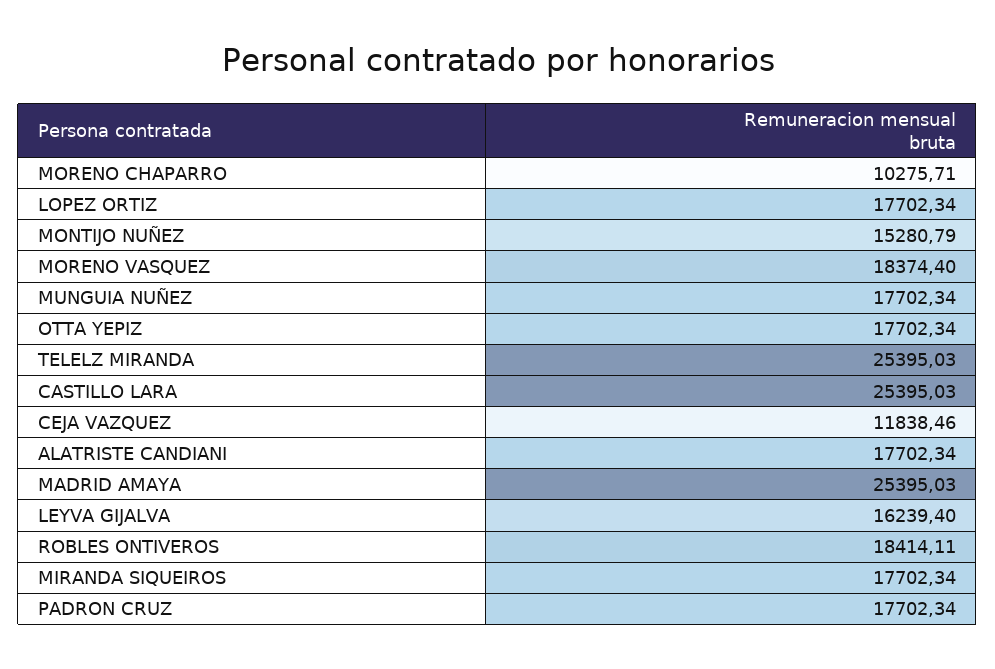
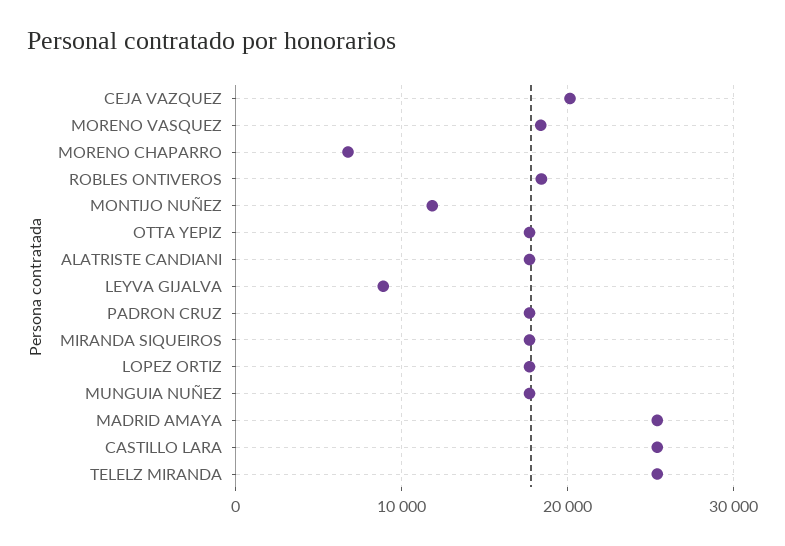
  {
-   "MORENO CHAPARRO": 10275.71,
+   "MORENO CHAPARRO": 7000,
    "LOPEZ ORTIZ": 17702.34,
-   "MONTIJO NUÑEZ": 15280.79,
+   "MONTIJO NUÑEZ": 12000,
    "MORENO VASQUEZ": 18374.4,
    "MUNGUIA NUÑEZ": 17702.34,
    "OTTA YEPIZ": 17702.34,
    "TELELZ MIRANDA": 25395.03,
    "CASTILLO LARA": 25395.03,
-   "CEJA VAZQUEZ": 11838.46,
+   "CEJA VAZQUEZ": 20000,
    "ALATRISTE CANDIANI": 17702.34,
    "MADRID AMAYA": 25395.03,
-   "LEYVA GIJALVA": 16239.4,
+   "LEYVA GIJALVA": 9000,
    "ROBLES ONTIVEROS": 18414.11,
    "MIRANDA SIQUEIROS": 17702.34,
    "PADRON CRUZ": 17702.34
  }

